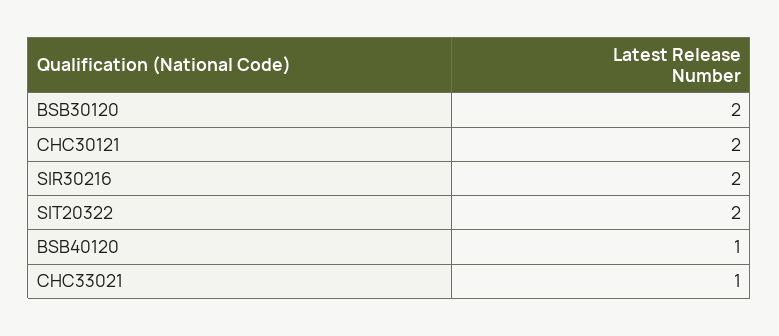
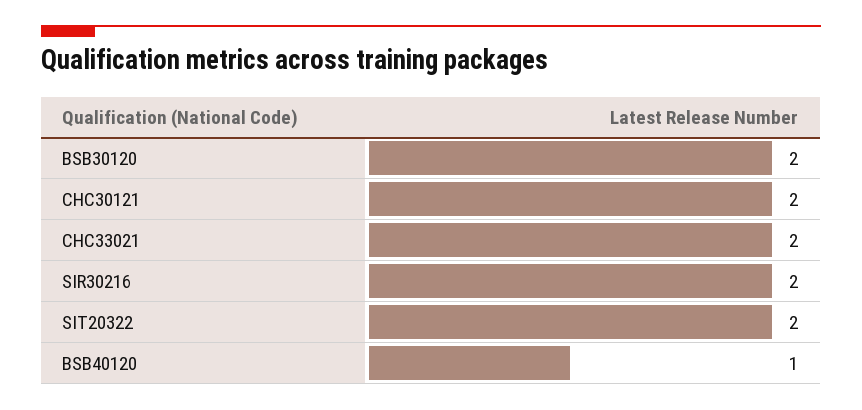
  {
    "BSB30120": 2,
    "CHC30121": 2,
    "SIR30216": 2,
    "SIT20322": 2,
    "BSB40120": 1,
-   "CHC33021": 1
+   "CHC33021": 2
  }

